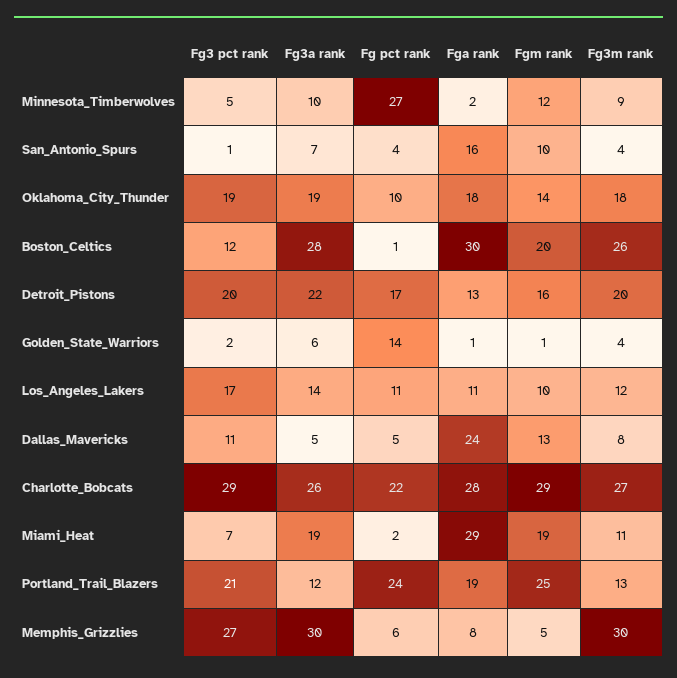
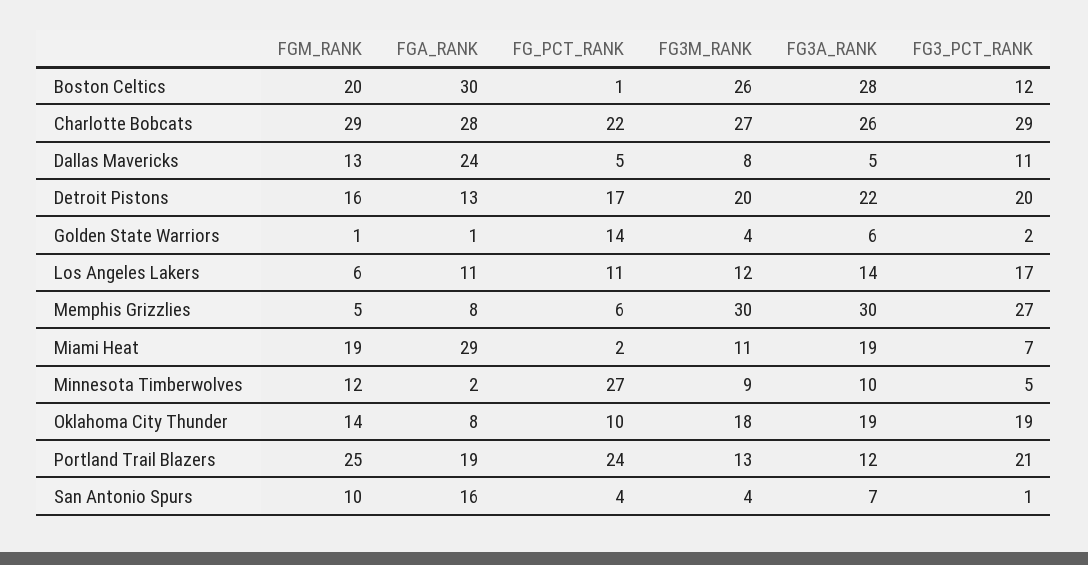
  {
    "Fg3 pct rank": {
      "Minnesota_Timberwolves": 5,
      "San_Antonio_Spurs": 1,
      "Oklahoma_City_Thunder": 19,
      "Boston_Celtics": 12,
      "Detroit_Pistons": 20,
      "Golden_State_Warriors": 2,
      "Los_Angeles_Lakers": 17,
      "Dallas_Mavericks": 11,
      "Charlotte_Bobcats": 29,
      "Miami_Heat": 7,
      "Portland_Trail_Blazers": 21,
      "Memphis_Grizzlies": 27
    },
    "Fg3a rank": {
      "Minnesota_Timberwolves": 10,
      "San_Antonio_Spurs": 7,
      "Oklahoma_City_Thunder": 19,
      "Boston_Celtics": 28,
      "Detroit_Pistons": 22,
      "Golden_State_Warriors": 6,
      "Los_Angeles_Lakers": 14,
      "Dallas_Mavericks": 5,
      "Charlotte_Bobcats": 26,
      "Miami_Heat": 19,
      "Portland_Trail_Blazers": 12,
      "Memphis_Grizzlies": 30
    },
    "Fg pct rank": {
      "Minnesota_Timberwolves": 27,
      "San_Antonio_Spurs": 4,
      "Oklahoma_City_Thunder": 10,
      "Boston_Celtics": 1,
      "Detroit_Pistons": 17,
      "Golden_State_Warriors": 14,
      "Los_Angeles_Lakers": 11,
      "Dallas_Mavericks": 5,
      "Charlotte_Bobcats": 22,
      "Miami_Heat": 2,
      "Portland_Trail_Blazers": 24,
      "Memphis_Grizzlies": 6
    },
    "Fga rank": {
      "Minnesota_Timberwolves": 2,
      "San_Antonio_Spurs": 16,
-     "Oklahoma_City_Thunder": 18,
+     "Oklahoma_City_Thunder": 8,
      "Boston_Celtics": 30,
      "Detroit_Pistons": 13,
      "Golden_State_Warriors": 1,
      "Los_Angeles_Lakers": 11,
      "Dallas_Mavericks": 24,
      "Charlotte_Bobcats": 28,
      "Miami_Heat": 29,
      "Portland_Trail_Blazers": 19,
      "Memphis_Grizzlies": 8
    },
    "Fgm rank": {
      "Minnesota_Timberwolves": 12,
      "San_Antonio_Spurs": 10,
      "Oklahoma_City_Thunder": 14,
      "Boston_Celtics": 20,
      "Detroit_Pistons": 16,
      "Golden_State_Warriors": 1,
-     "Los_Angeles_Lakers": 10,
+     "Los_Angeles_Lakers": 6,
      "Dallas_Mavericks": 13,
      "Charlotte_Bobcats": 29,
      "Miami_Heat": 19,
      "Portland_Trail_Blazers": 25,
      "Memphis_Grizzlies": 5
    },
    "Fg3m rank": {
      "Minnesota_Timberwolves": 9,
      "San_Antonio_Spurs": 4,
      "Oklahoma_City_Thunder": 18,
      "Boston_Celtics": 26,
      "Detroit_Pistons": 20,
      "Golden_State_Warriors": 4,
      "Los_Angeles_Lakers": 12,
      "Dallas_Mavericks": 8,
      "Charlotte_Bobcats": 27,
      "Miami_Heat": 11,
      "Portland_Trail_Blazers": 13,
      "Memphis_Grizzlies": 30
    }
  }

